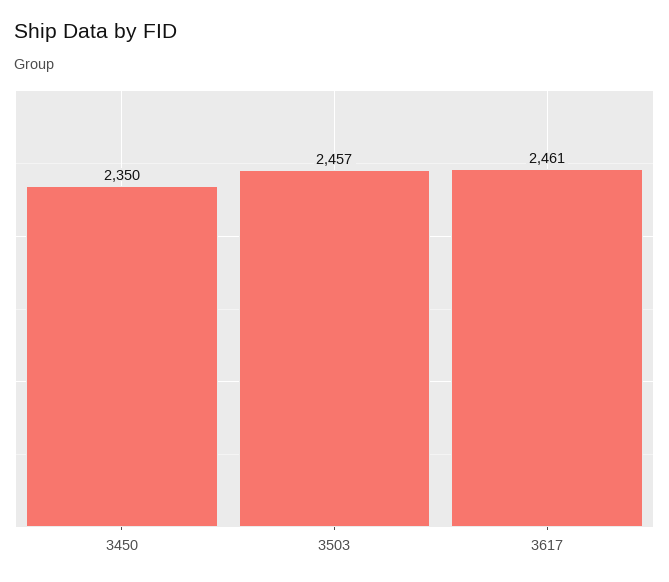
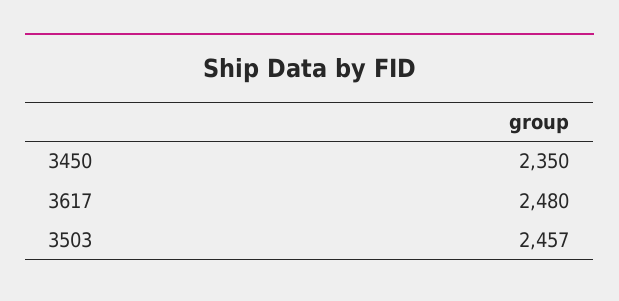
  {
    "3450": 2350,
    "3503": 2457,
-   "3617": 2461
+   "3617": 2480
  }

